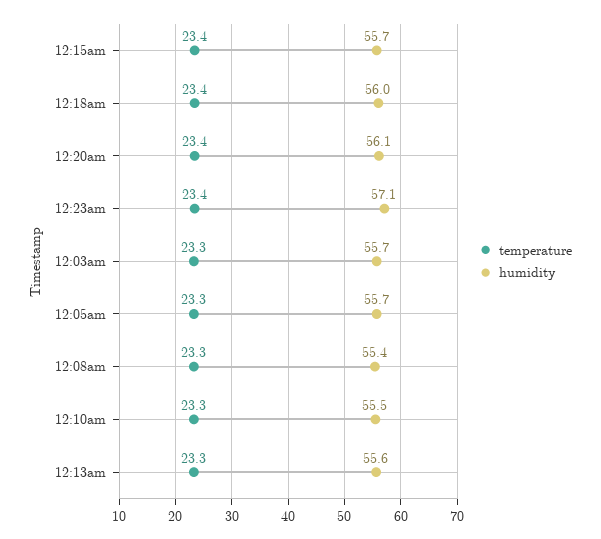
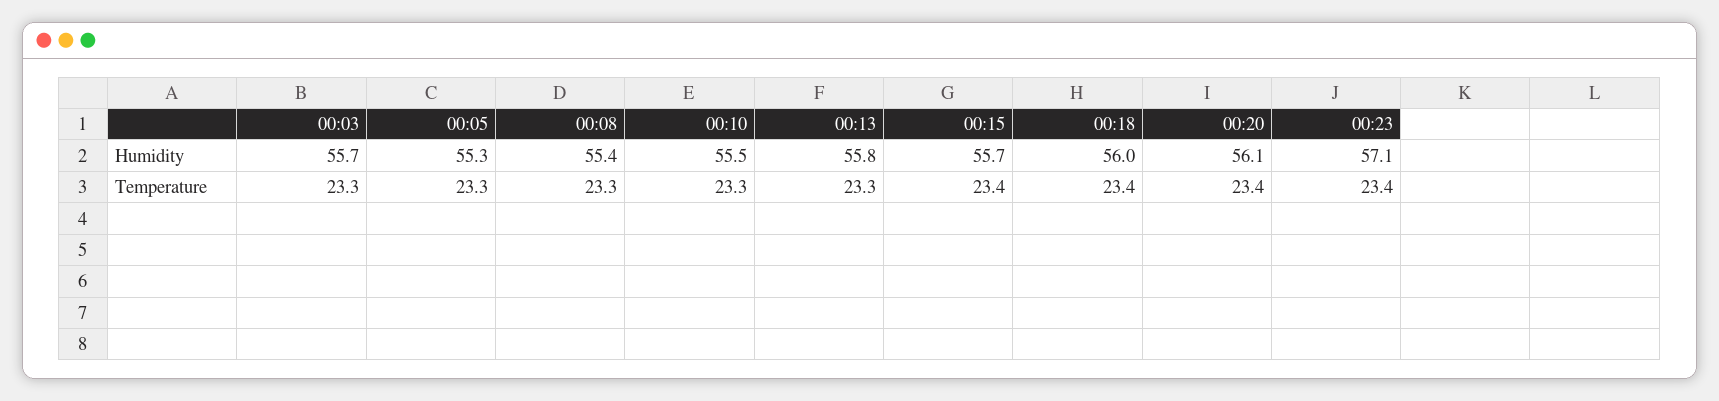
  {
    "temperature": {
      "12:15am": 23.4,
      "12:18am": 23.4,
      "12:20am": 23.4,
      "12:23am": 23.4,
      "12:03am": 23.3,
      "12:05am": 23.3,
      "12:08am": 23.3,
      "12:10am": 23.3,
      "12:13am": 23.3
    },
    "humidity": {
      "12:15am": 55.7,
      "12:18am": 56,
      "12:20am": 56.1,
      "12:23am": 57.1,
      "12:03am": 55.7,
-     "12:05am": 55.7,
+     "12:05am": 55.3,
      "12:08am": 55.4,
      "12:10am": 55.5,
-     "12:13am": 55.6
+     "12:13am": 55.8
    }
  }

